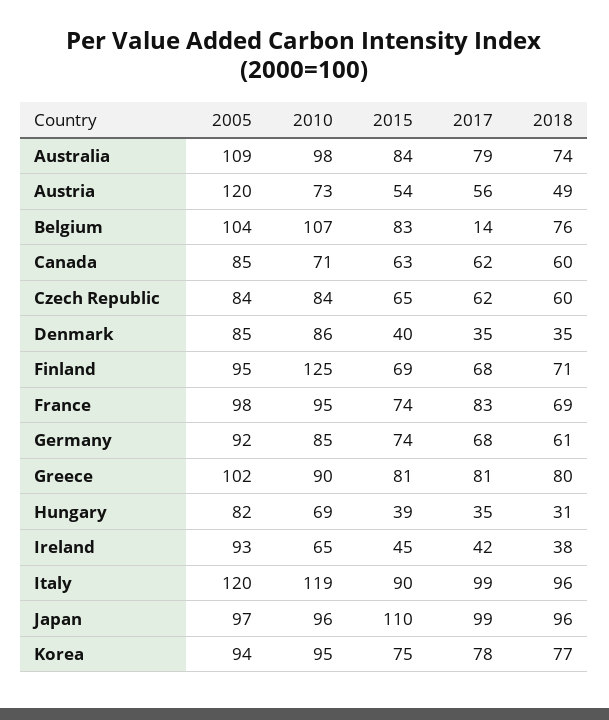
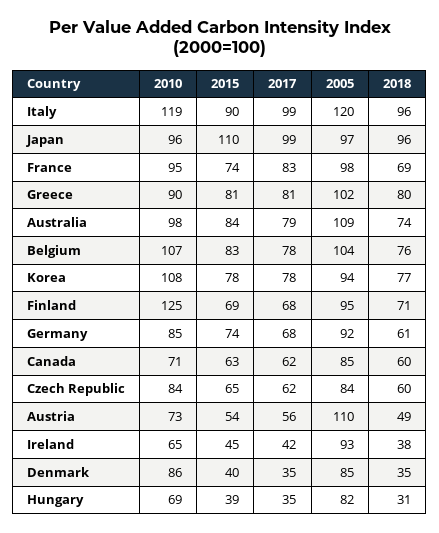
  {
    "2005": {
      "Australia": 109,
-     "Austria": 120,
+     "Austria": 110,
      "Belgium": 104,
      "Canada": 85,
      "Czech Republic": 84,
      "Denmark": 85,
      "Finland": 95,
      "France": 98,
      "Germany": 92,
      "Greece": 102,
      "Hungary": 82,
      "Ireland": 93,
      "Italy": 120,
      "Japan": 97,
      "Korea": 94
    },
    "2010": {
      "Australia": 98,
      "Austria": 73,
      "Belgium": 107,
      "Canada": 71,
      "Czech Republic": 84,
      "Denmark": 86,
      "Finland": 125,
      "France": 95,
      "Germany": 85,
      "Greece": 90,
      "Hungary": 69,
      "Ireland": 65,
      "Italy": 119,
      "Japan": 96,
-     "Korea": 95
+     "Korea": 108
    },
    "2015": {
      "Australia": 84,
      "Austria": 54,
      "Belgium": 83,
      "Canada": 63,
      "Czech Republic": 65,
      "Denmark": 40,
      "Finland": 69,
      "France": 74,
      "Germany": 74,
      "Greece": 81,
      "Hungary": 39,
      "Ireland": 45,
      "Italy": 90,
      "Japan": 110,
-     "Korea": 75
+     "Korea": 78
    },
    "2017": {
      "Australia": 79,
      "Austria": 56,
-     "Belgium": 14,
+     "Belgium": 78,
      "Canada": 62,
      "Czech Republic": 62,
      "Denmark": 35,
      "Finland": 68,
      "France": 83,
      "Germany": 68,
      "Greece": 81,
      "Hungary": 35,
      "Ireland": 42,
      "Italy": 99,
      "Japan": 99,
      "Korea": 78
    },
    "2018": {
      "Australia": 74,
      "Austria": 49,
      "Belgium": 76,
      "Canada": 60,
      "Czech Republic": 60,
      "Denmark": 35,
      "Finland": 71,
      "France": 69,
      "Germany": 61,
      "Greece": 80,
      "Hungary": 31,
      "Ireland": 38,
      "Italy": 96,
      "Japan": 96,
      "Korea": 77
    }
  }

